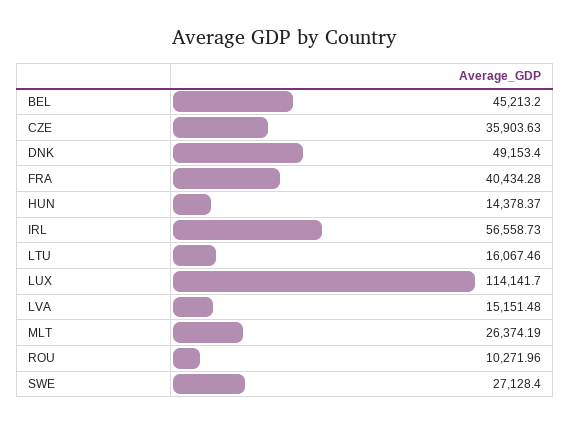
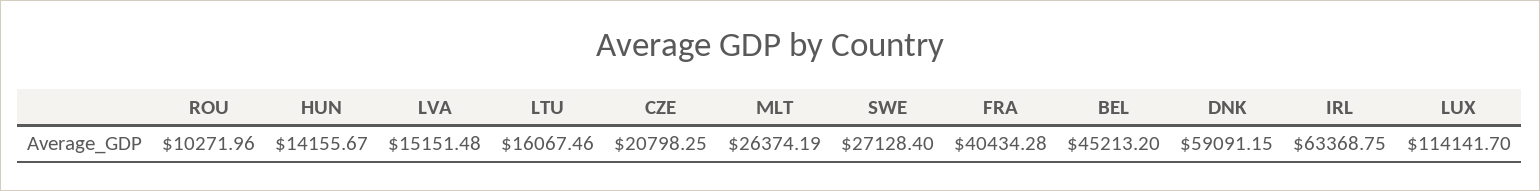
  {
    "BEL": 45213.2,
-   "CZE": 35903.63,
+   "CZE": 20798.25,
-   "DNK": 49153.4,
+   "DNK": 59091.15,
    "FRA": 40434.28,
-   "HUN": 14378.37,
+   "HUN": 14155.67,
-   "IRL": 56558.73,
+   "IRL": 63368.75,
    "LTU": 16067.46,
    "LUX": 114141.7,
    "LVA": 15151.48,
    "MLT": 26374.19,
    "ROU": 10271.96,
    "SWE": 27128.4
  }

